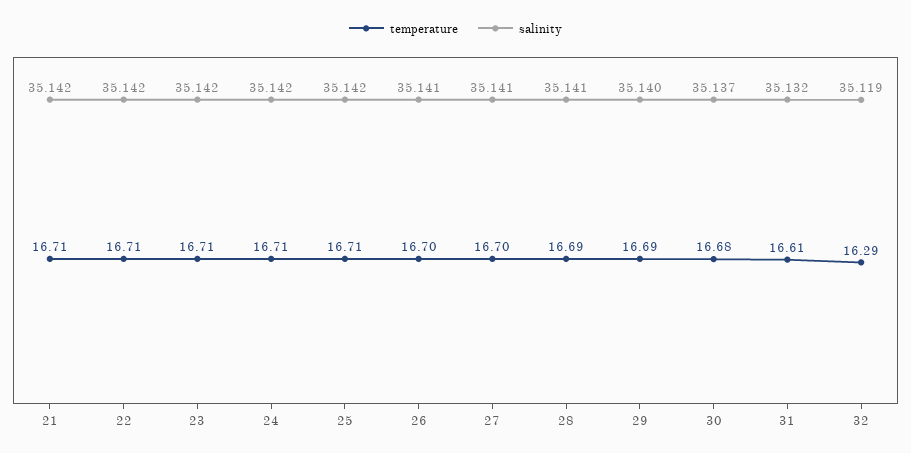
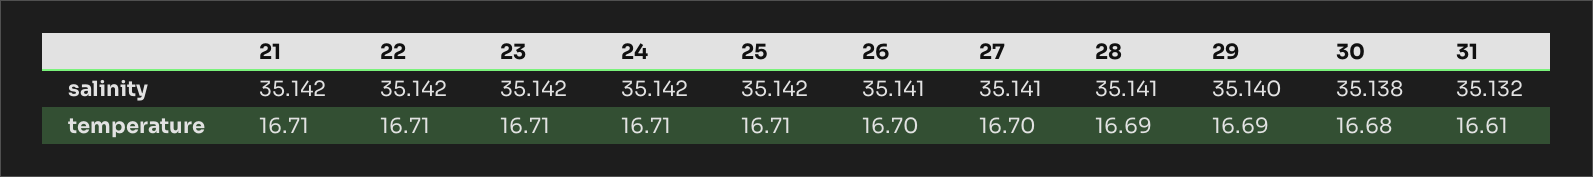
  {
    "temperature": {
      "21": 16.71,
      "22": 16.71,
      "23": 16.71,
      "24": 16.71,
      "25": 16.71,
      "26": 16.7,
      "27": 16.7,
      "28": 16.69,
      "29": 16.69,
      "30": 16.68,
-     "31": 16.61,
+     "31": 16.61
-     "32": 16.29
    },
    "salinity": {
      "21": 35.142,
      "22": 35.142,
      "23": 35.142,
      "24": 35.142,
      "25": 35.142,
      "26": 35.141,
      "27": 35.141,
      "28": 35.141,
      "29": 35.14,
-     "30": 35.137,
+     "30": 35.138,
-     "31": 35.132,
+     "31": 35.132
-     "32": 35.119
    }
  }

